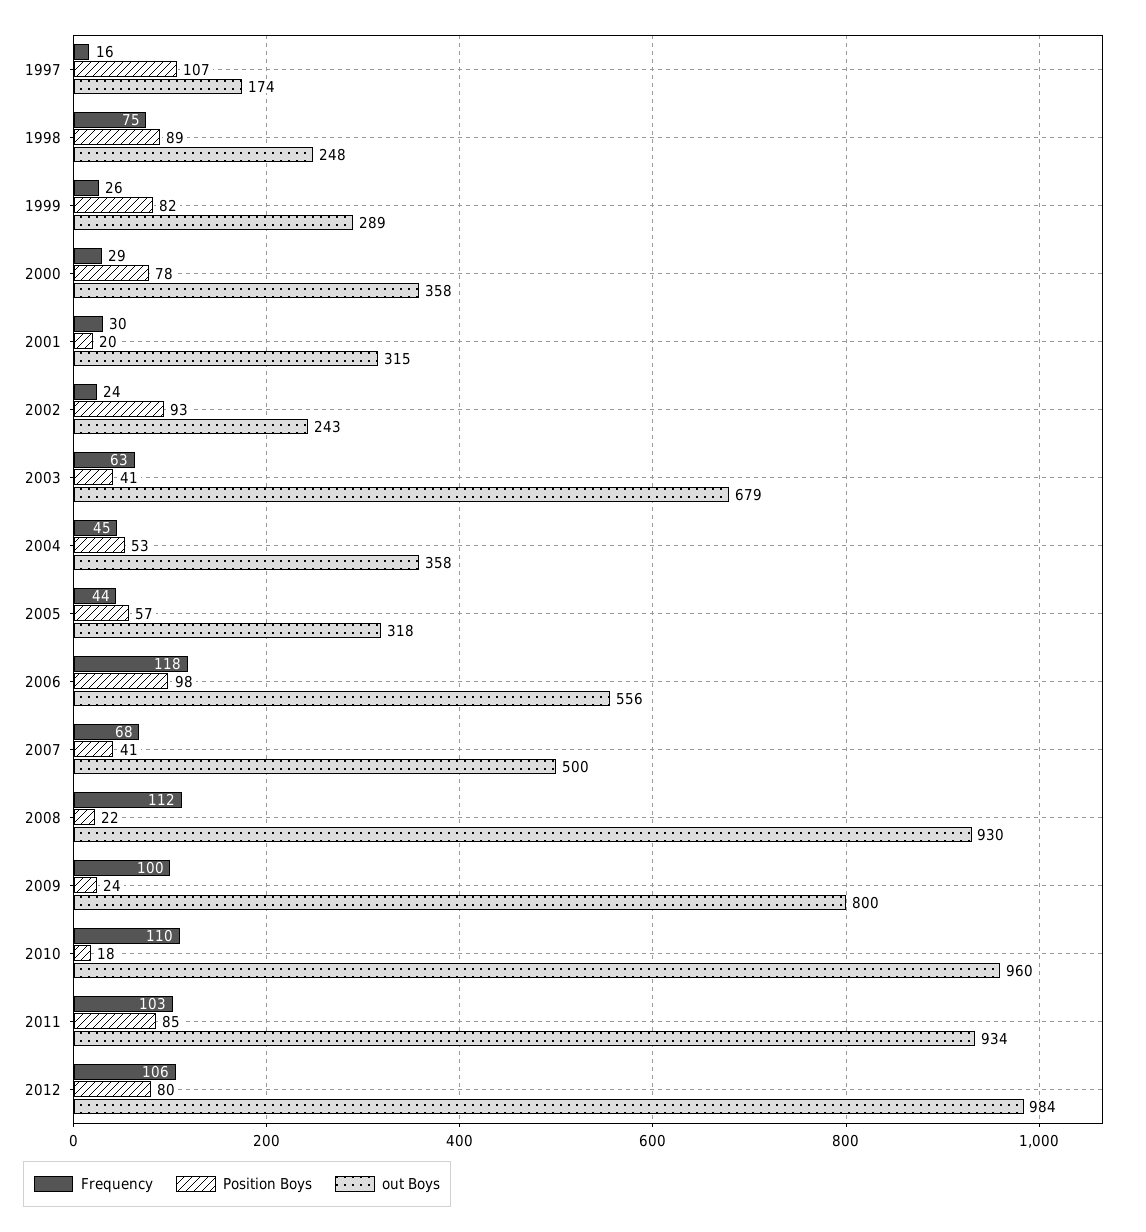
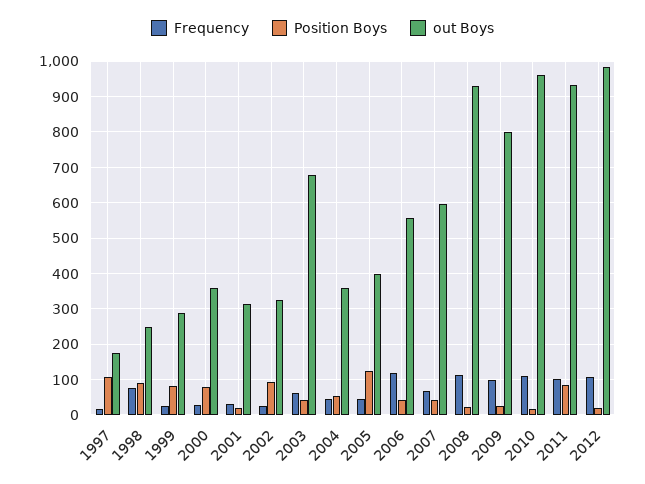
  {
    "Frequency": {
      "1997": 16,
      "1998": 75,
      "1999": 26,
      "2000": 29,
      "2001": 30,
      "2002": 24,
      "2003": 63,
      "2004": 45,
      "2005": 44,
      "2006": 118,
      "2007": 68,
      "2008": 112,
      "2009": 100,
      "2010": 110,
      "2011": 103,
      "2012": 106
    },
    "Position Boys": {
      "1997": 107,
      "1998": 89,
      "1999": 82,
      "2000": 78,
      "2001": 20,
      "2002": 93,
      "2003": 41,
      "2004": 53,
-     "2005": 57,
+     "2005": 120,
-     "2006": 98,
+     "2006": 40,
      "2007": 41,
      "2008": 22,
      "2009": 24,
      "2010": 18,
      "2011": 85,
-     "2012": 80
+     "2012": 20
    },
    "out Boys": {
      "1997": 174,
      "1998": 248,
      "1999": 289,
      "2000": 358,
      "2001": 315,
-     "2002": 243,
+     "2002": 320,
      "2003": 679,
      "2004": 358,
-     "2005": 318,
+     "2005": 400,
      "2006": 556,
-     "2007": 500,
+     "2007": 600,
      "2008": 930,
      "2009": 800,
      "2010": 960,
      "2011": 934,
      "2012": 984
    }
  }

